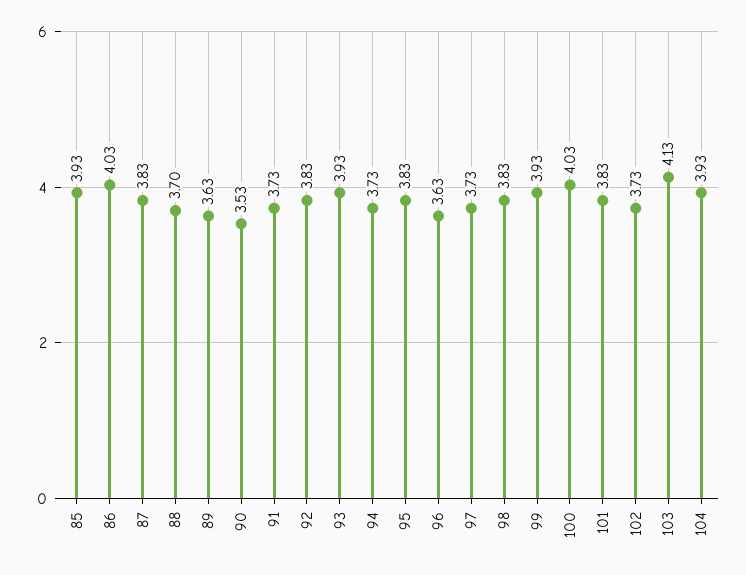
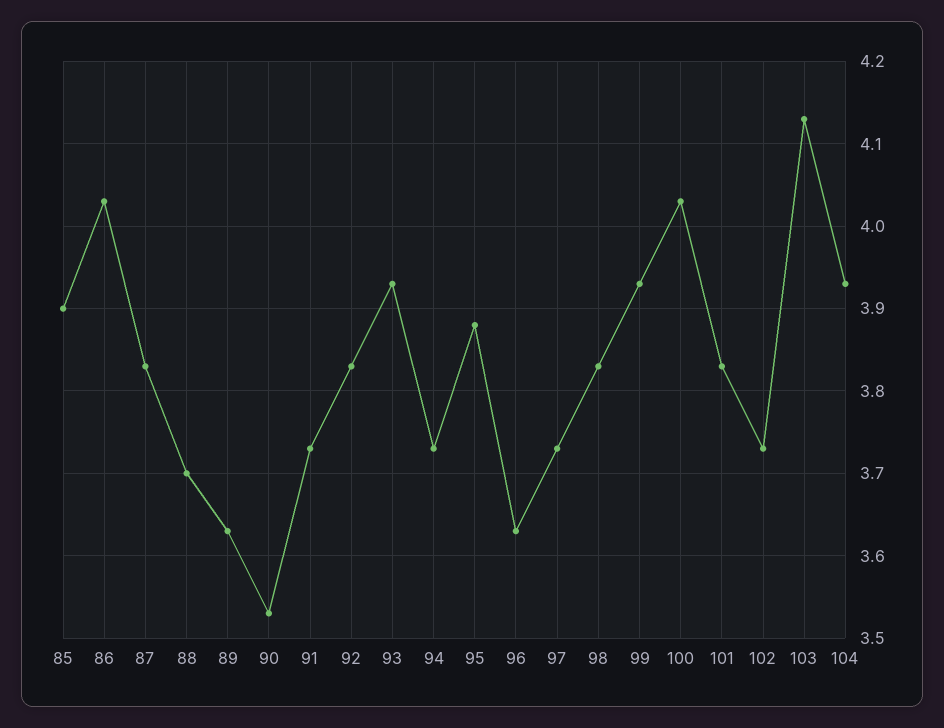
  {
-   "85": 3.93,
+   "85": 3.9,
    "86": 4.03,
    "87": 3.83,
    "88": 3.7,
    "89": 3.63,
    "90": 3.53,
    "91": 3.73,
    "92": 3.83,
    "93": 3.93,
    "94": 3.73,
-   "95": 3.83,
+   "95": 3.88,
    "96": 3.63,
    "97": 3.73,
    "98": 3.83,
    "99": 3.93,
    "100": 4.03,
    "101": 3.83,
    "102": 3.73,
    "103": 4.13,
    "104": 3.93
  }

